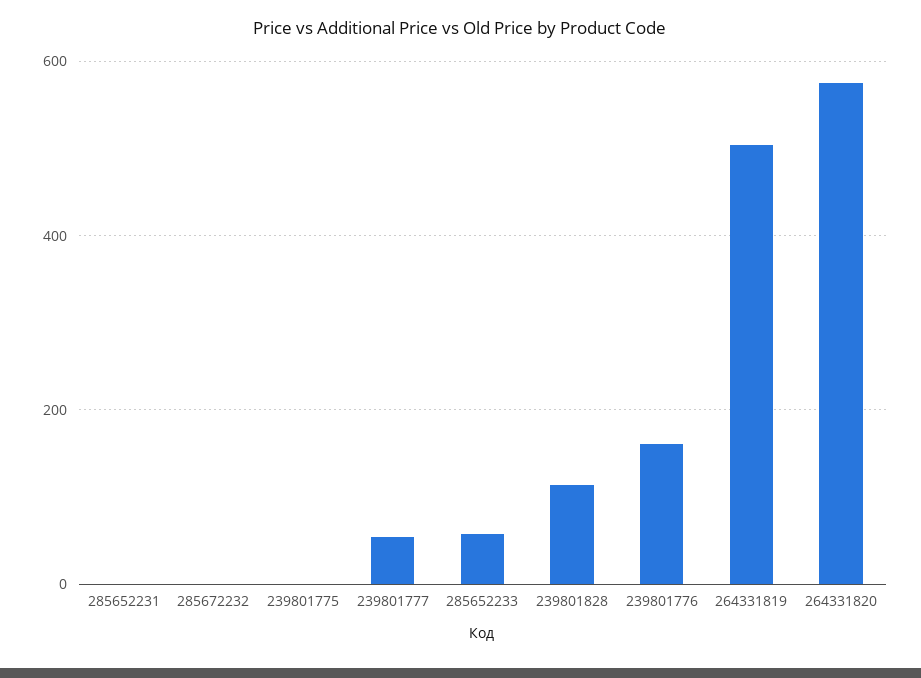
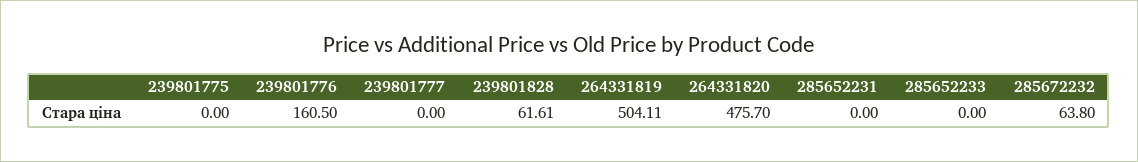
  {
    "285652231": 0,
-   "285672232": 0,
+   "285672232": 63.8,
    "239801775": 0,
-   "239801777": 60,
+   "239801777": 0,
-   "285652233": 60,
+   "285652233": 0,
-   "239801828": 120,
+   "239801828": 61.61,
    "239801776": 160.5,
    "264331819": 504.11,
-   "264331820": 580
+   "264331820": 475.7
  }

